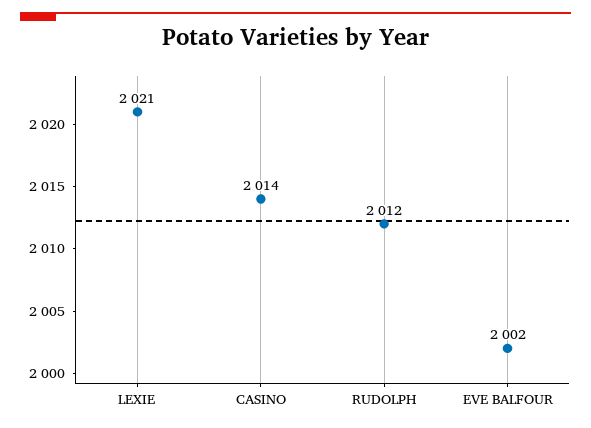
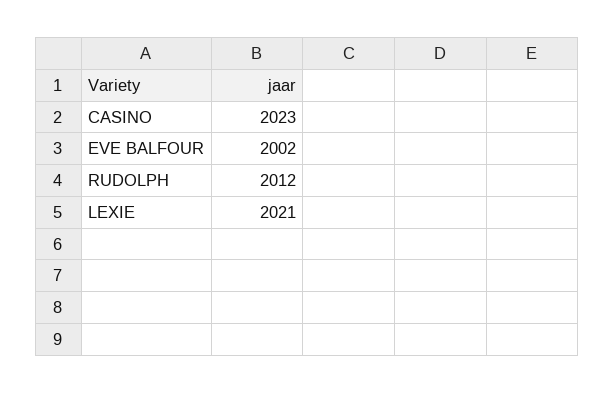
  {
    "LEXIE": 2021,
-   "CASINO": 2014,
+   "CASINO": 2023,
    "RUDOLPH": 2012,
    "EVE BALFOUR": 2002
  }

